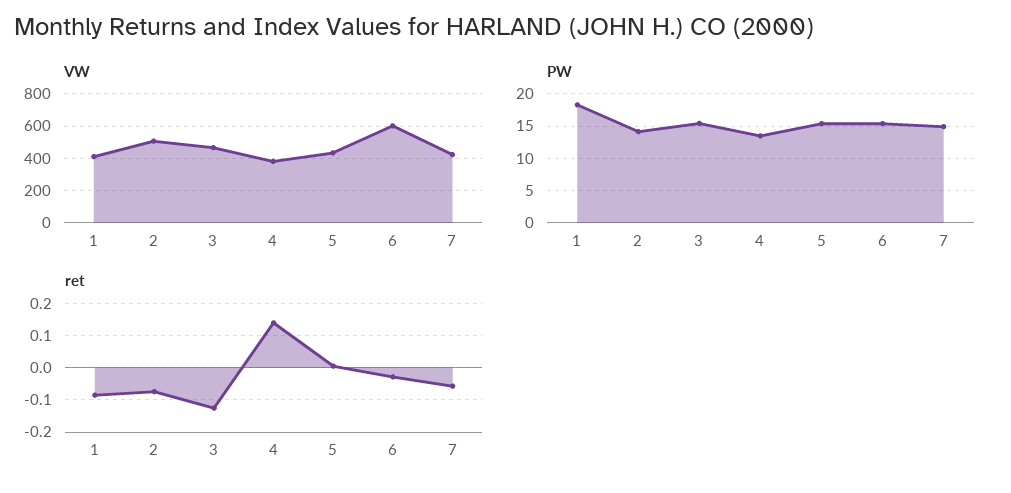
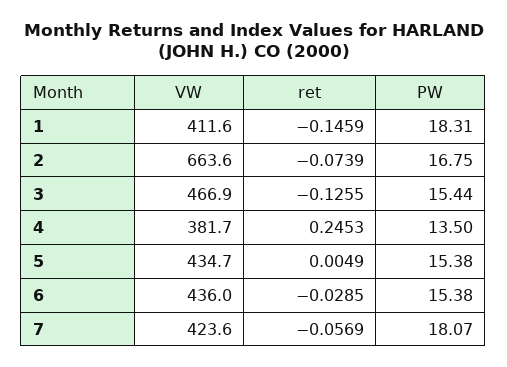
  {
    "VW": {
      "1": 411.6,
-     "2": 500,
+     "2": 663.6,
      "3": 466.9,
      "4": 381.7,
      "5": 434.7,
-     "6": 600,
+     "6": 436,
      "7": 423.6
    },
    "PW": {
      "1": 18.31,
-     "2": 14,
+     "2": 16.75,
      "3": 15.44,
      "4": 13.5,
      "5": 15.38,
      "6": 15.38,
-     "7": 15
+     "7": 18.07
    },
    "ret": {
-     "1": -0.08,
+     "1": -0.1459,
      "2": -0.0739,
      "3": -0.1255,
-     "4": 0.14,
+     "4": 0.2453,
      "5": 0.0049,
      "6": -0.0285,
      "7": -0.0569
    }
  }

